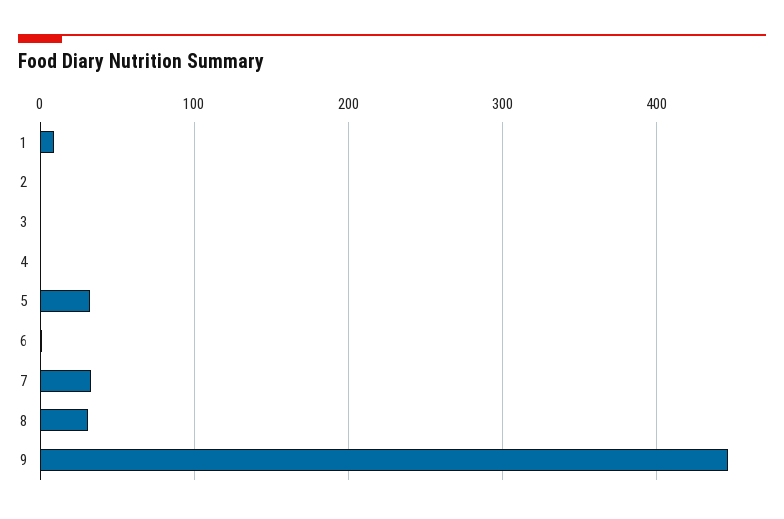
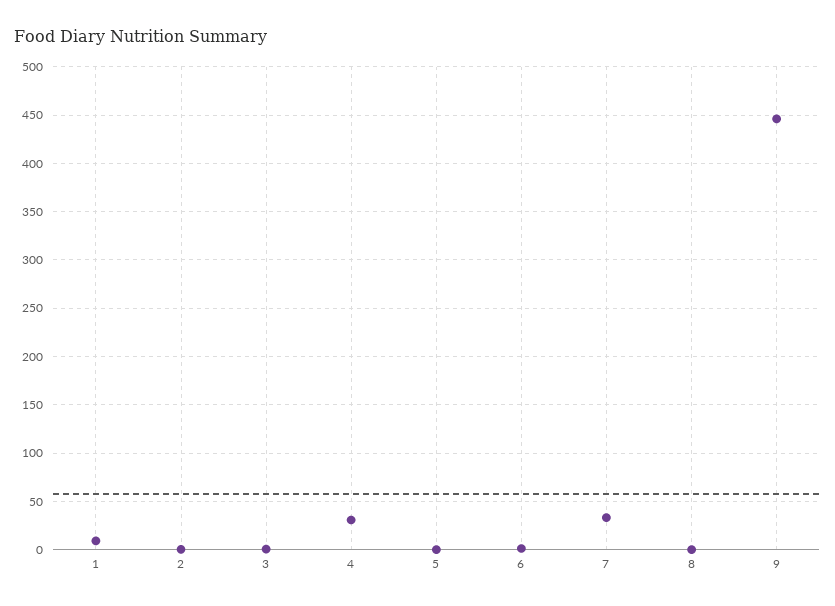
  {
    "1": 10,
    "2": 0,
    "3": 0,
-   "4": 0,
+   "4": 30,
-   "5": 30,
+   "5": 0,
    "6": 0,
    "7": 30,
-   "8": 30,
+   "8": 0,
    "9": 450
  }

